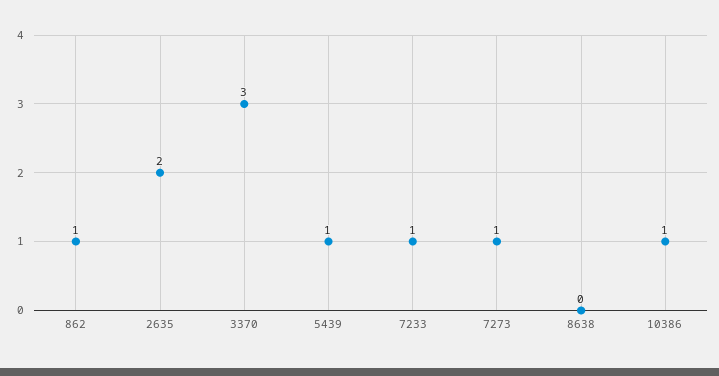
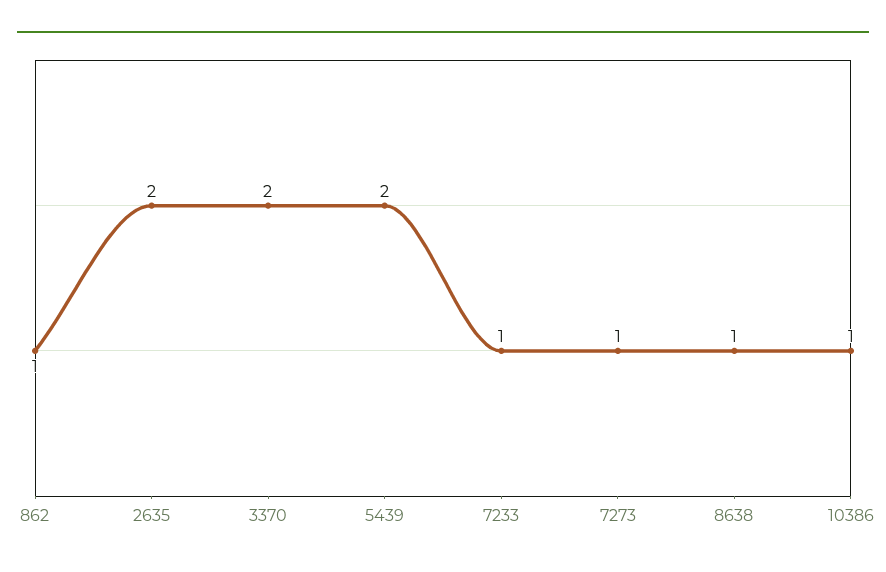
  {
    "862": 1,
    "2635": 2,
-   "3370": 3,
+   "3370": 2,
-   "5439": 1,
+   "5439": 2,
    "7233": 1,
    "7273": 1,
-   "8638": 0,
+   "8638": 1,
    "10386": 1
  }

